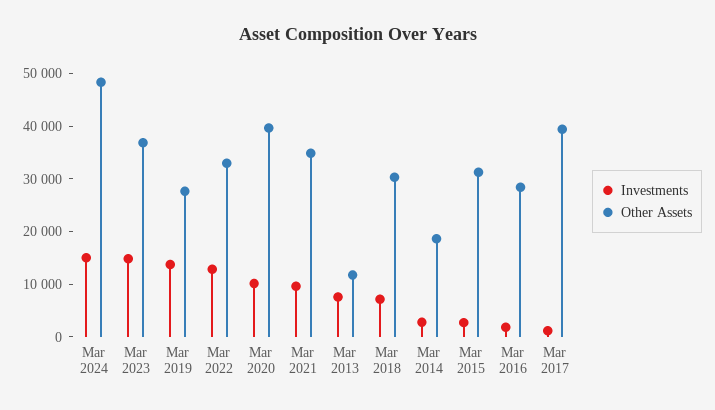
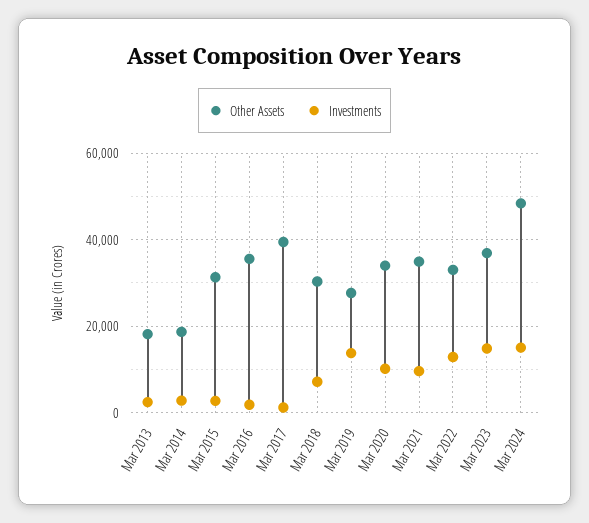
  {
    "Investments": {
      "Mar 2024": 16000,
      "Mar 2023": 14000,
      "Mar 2019": 14000,
      "Mar 2022": 12000,
      "Mar 2020": 10000,
      "Mar 2021": 10000,
-     "Mar 2013": 8000,
+     "Mar 2013": 2000,
      "Mar 2018": 8000,
      "Mar 2014": 2000,
      "Mar 2015": 2000,
      "Mar 2016": 2000,
      "Mar 2017": 2000
    },
    "Other Assets": {
      "Mar 2024": 48000,
      "Mar 2023": 36000,
      "Mar 2019": 28000,
      "Mar 2022": 32000,
-     "Mar 2020": 40000,
+     "Mar 2020": 34000,
      "Mar 2021": 34000,
-     "Mar 2013": 12000,
+     "Mar 2013": 18000,
      "Mar 2018": 30000,
      "Mar 2014": 18000,
      "Mar 2015": 32000,
-     "Mar 2016": 28000,
+     "Mar 2016": 36000,
      "Mar 2017": 40000
    }
  }

